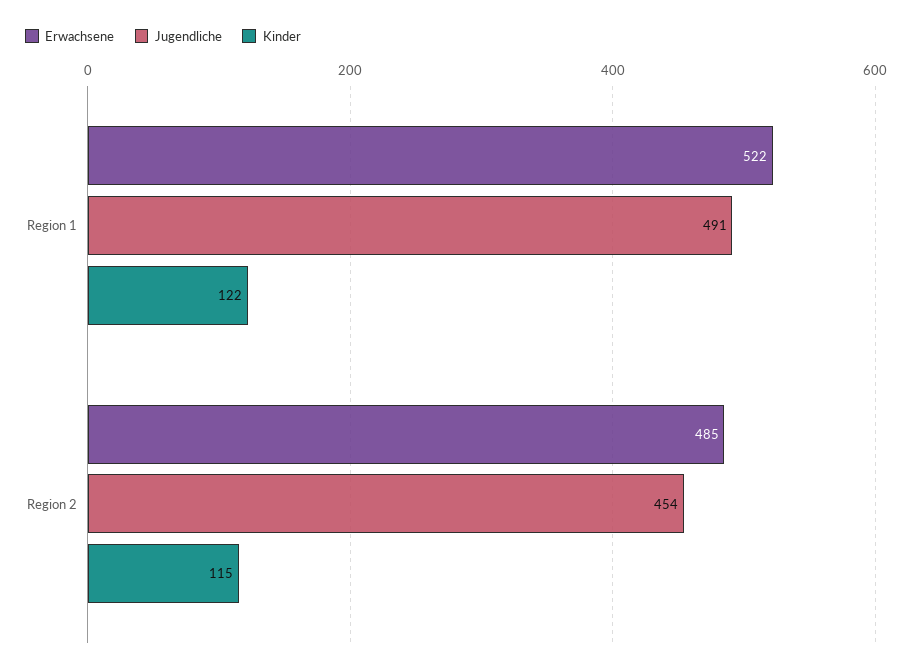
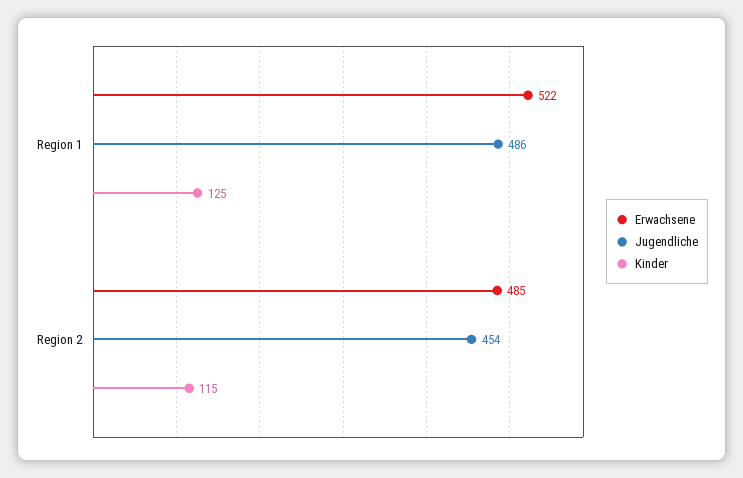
  {
    "Erwachsene": {
      "Region 1": 522,
      "Region 2": 485
    },
    "Jugendliche": {
-     "Region 1": 491,
+     "Region 1": 486,
      "Region 2": 454
    },
    "Kinder": {
-     "Region 1": 122,
+     "Region 1": 125,
      "Region 2": 115
    }
  }

